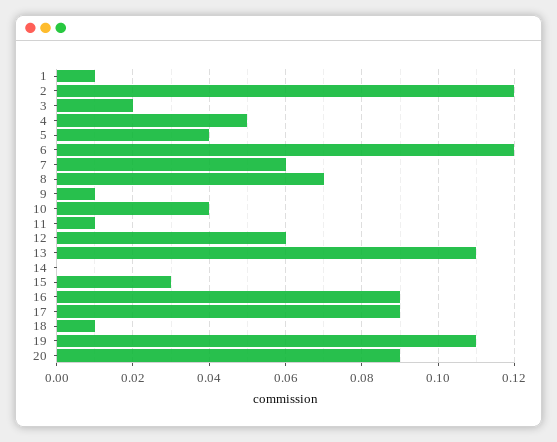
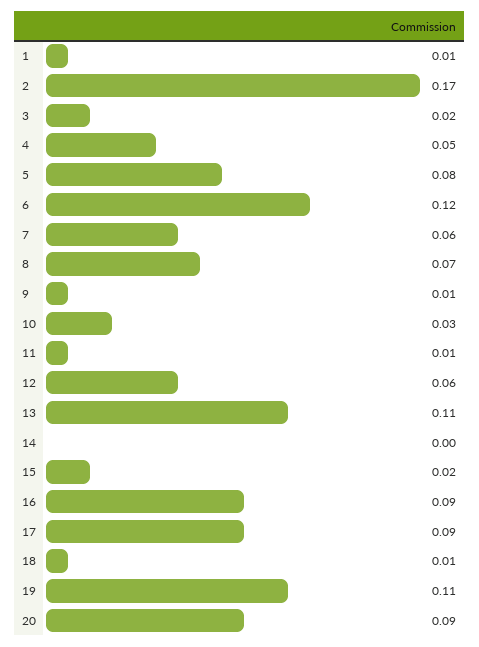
  {
    "1": 0.01,
-   "2": 0.12,
+   "2": 0.17,
    "3": 0.02,
    "4": 0.05,
-   "5": 0.04,
+   "5": 0.08,
    "6": 0.12,
    "7": 0.06,
    "8": 0.07,
    "9": 0.01,
-   "10": 0.04,
+   "10": 0.03,
    "11": 0.01,
    "12": 0.06,
    "13": 0.11,
    "14": 0,
-   "15": 0.03,
+   "15": 0.02,
    "16": 0.09,
    "17": 0.09,
    "18": 0.01,
    "19": 0.11,
    "20": 0.09
  }

